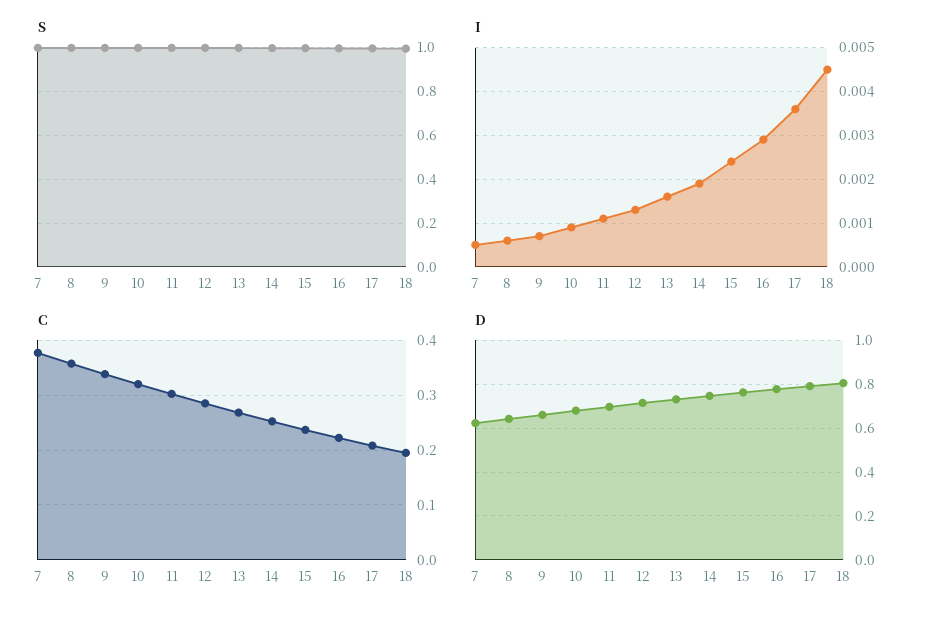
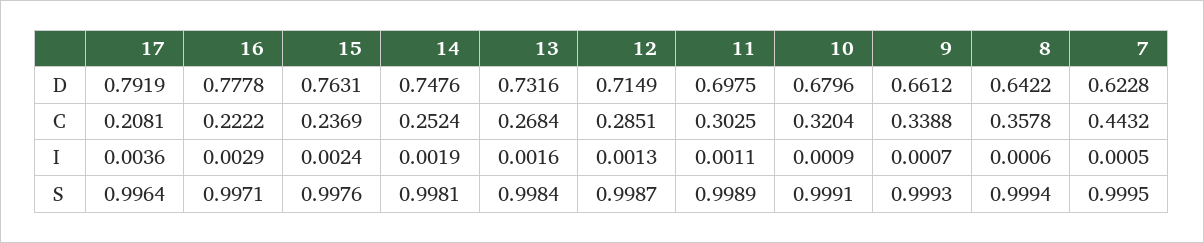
  {
    "S": {
      "7": 0.9995,
      "8": 0.9994,
      "9": 0.9993,
      "10": 0.9991,
      "11": 0.9989,
      "12": 0.9987,
      "13": 0.9984,
      "14": 0.9981,
      "15": 0.9976,
      "16": 0.9971,
-     "17": 0.9964,
+     "17": 0.9964
-     "18": 1
    },
    "I": {
      "7": 0.0005,
      "8": 0.0006,
      "9": 0.0007,
      "10": 0.0009,
      "11": 0.0011,
      "12": 0.0013,
      "13": 0.0016,
      "14": 0.0019,
      "15": 0.0024,
      "16": 0.0029,
-     "17": 0.0036,
+     "17": 0.0036
-     "18": 0.0045
    },
    "C": {
-     "7": 0.38,
+     "7": 0.4432,
      "8": 0.3578,
      "9": 0.3388,
      "10": 0.3204,
      "11": 0.3025,
      "12": 0.2851,
      "13": 0.2684,
      "14": 0.2524,
      "15": 0.2369,
      "16": 0.2222,
-     "17": 0.2081,
+     "17": 0.2081
-     "18": 0.2
    },
    "D": {
      "7": 0.6228,
      "8": 0.6422,
      "9": 0.6612,
      "10": 0.6796,
      "11": 0.6975,
      "12": 0.7149,
      "13": 0.7316,
      "14": 0.7476,
      "15": 0.7631,
      "16": 0.7778,
-     "17": 0.7919,
+     "17": 0.7919
-     "18": 0.8
    }
  }

